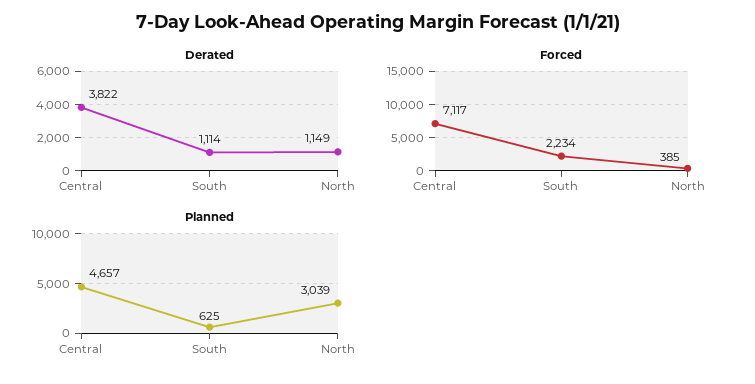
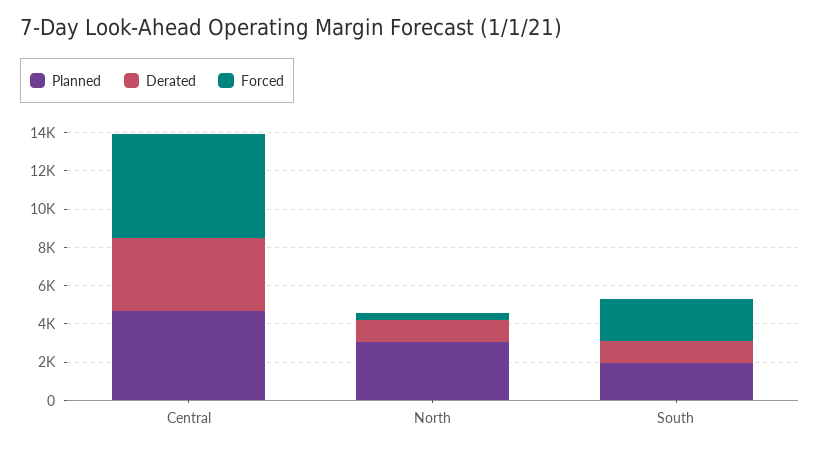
  {
    "Derated": {
      "Central": 3822,
      "South": 1114,
      "North": 1149
    },
    "Forced": {
-     "Central": 7117,
+     "Central": 5500,
      "South": 2234,
      "North": 385
    },
    "Planned": {
      "Central": 4657,
-     "South": 625,
+     "South": 2000,
      "North": 3039
    }
  }

